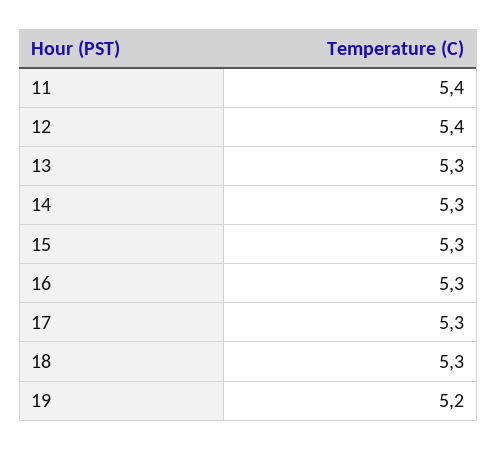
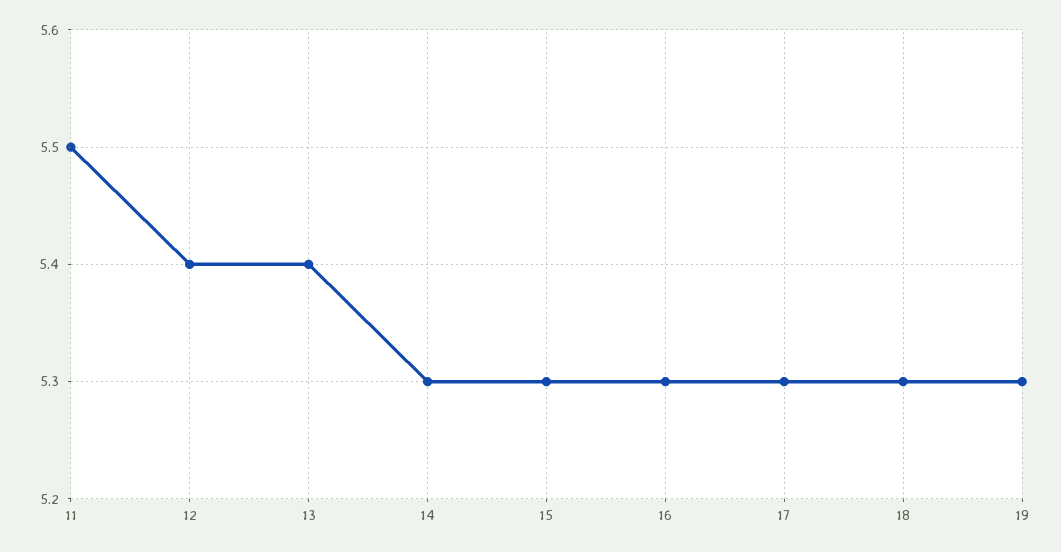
  {
-   "11": 5.4,
+   "11": 5.5,
    "12": 5.4,
-   "13": 5.3,
+   "13": 5.4,
    "14": 5.3,
    "15": 5.3,
    "16": 5.3,
    "17": 5.3,
    "18": 5.3,
-   "19": 5.2
+   "19": 5.3
  }

